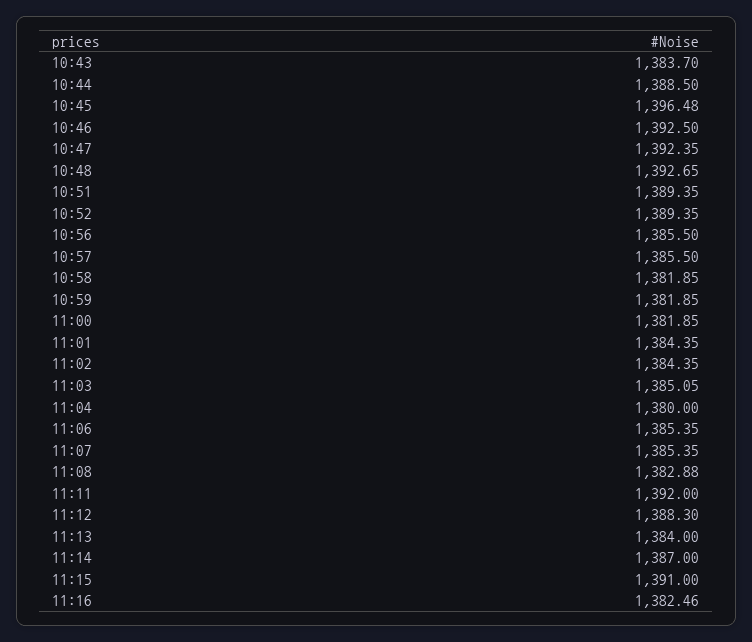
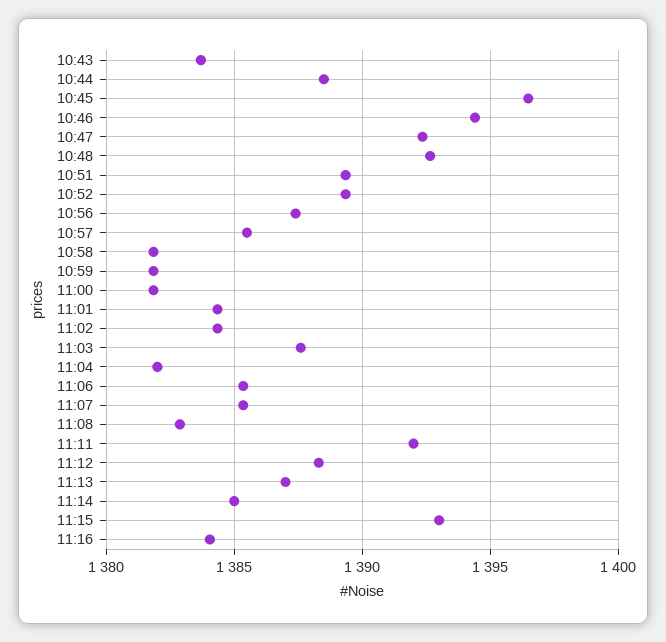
  {
    "10:43": 1383.7,
    "10:44": 1388.5,
    "10:45": 1396.48,
-   "10:46": 1392.5,
+   "10:46": 1394.5,
    "10:47": 1392.35,
    "10:48": 1392.65,
    "10:51": 1389.35,
    "10:52": 1389.35,
-   "10:56": 1385.5,
+   "10:56": 1387.5,
    "10:57": 1385.5,
    "10:58": 1381.85,
    "10:59": 1381.85,
    "11:00": 1381.85,
    "11:01": 1384.35,
    "11:02": 1384.35,
-   "11:03": 1385.05,
+   "11:03": 1387.5,
-   "11:04": 1380,
+   "11:04": 1382,
    "11:06": 1385.35,
    "11:07": 1385.35,
    "11:08": 1382.88,
    "11:11": 1392,
    "11:12": 1388.3,
-   "11:13": 1384,
+   "11:13": 1387,
-   "11:14": 1387,
+   "11:14": 1385,
-   "11:15": 1391,
+   "11:15": 1393,
-   "11:16": 1382.46
+   "11:16": 1384
  }

